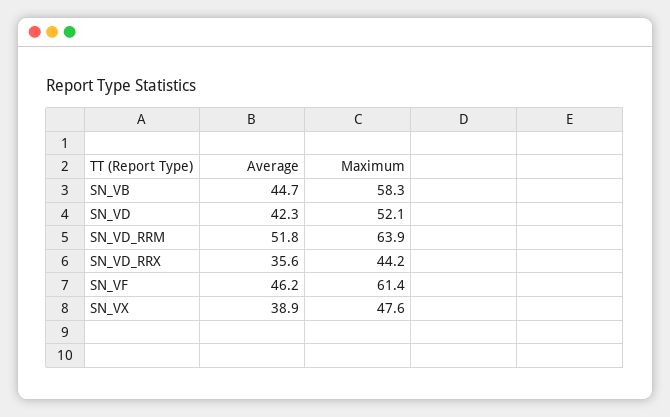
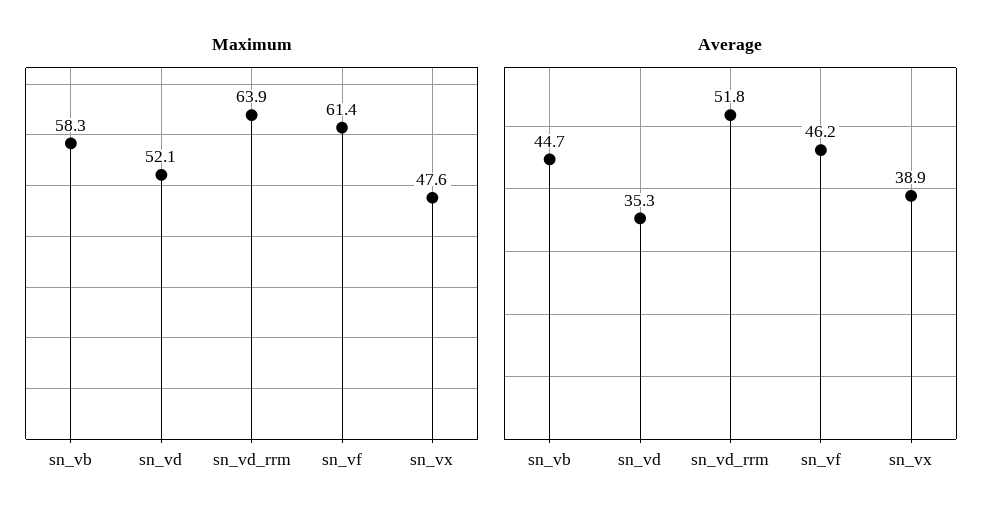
  {
    "Average": {
      "SN_VB": 44.7,
-     "SN_VD": 42.3,
+     "SN_VD": 35.3,
      "SN_VD_RRM": 51.8,
-     "SN_VD_RRX": 35.6,
      "SN_VF": 46.2,
      "SN_VX": 38.9
    },
    "Maximum": {
      "SN_VB": 58.3,
      "SN_VD": 52.1,
      "SN_VD_RRM": 63.9,
-     "SN_VD_RRX": 44.2,
      "SN_VF": 61.4,
      "SN_VX": 47.6
    }
  }

